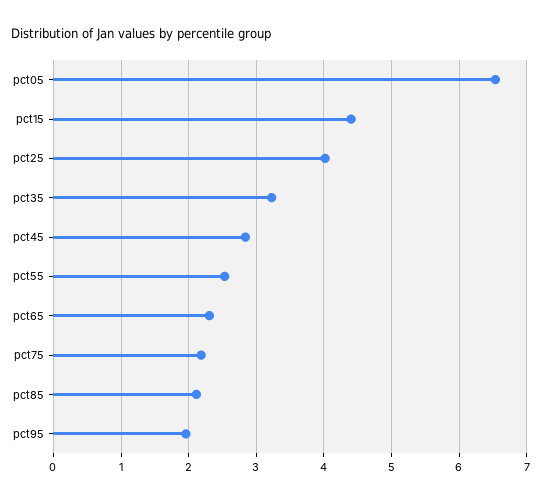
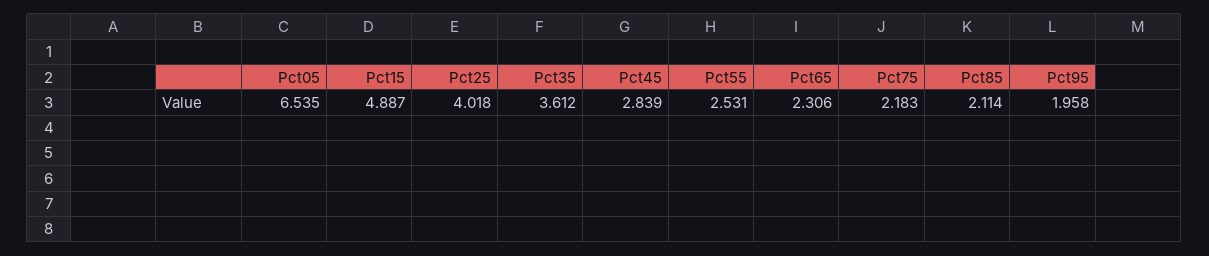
  {
    "pct05": 6.535,
-   "pct15": 4.4,
+   "pct15": 4.887,
    "pct25": 4.018,
-   "pct35": 3.2,
+   "pct35": 3.612,
    "pct45": 2.839,
    "pct55": 2.531,
    "pct65": 2.306,
    "pct75": 2.183,
    "pct85": 2.114,
    "pct95": 1.958
  }

